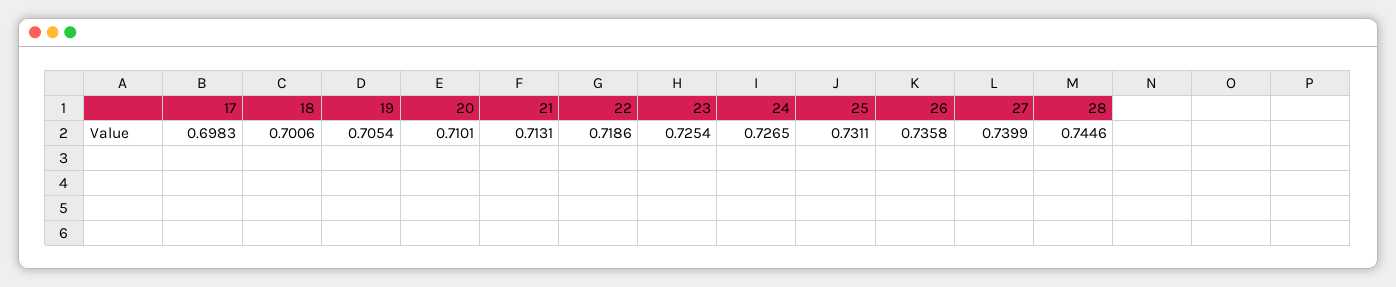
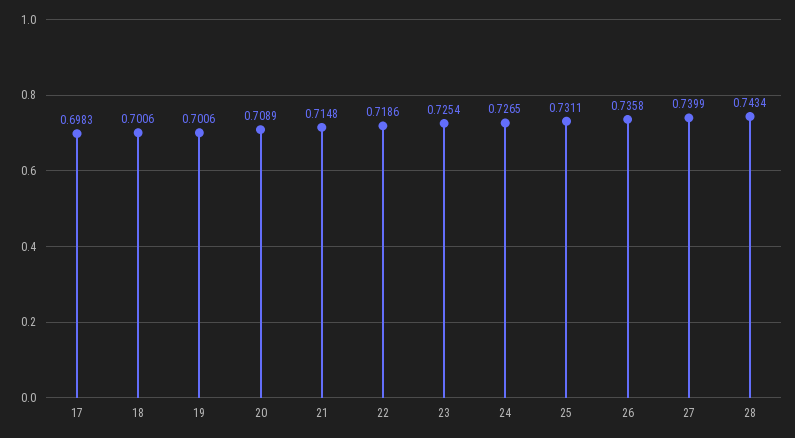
  {
    "17": 0.6983,
    "18": 0.7006,
-   "19": 0.7054,
+   "19": 0.7006,
-   "20": 0.7101,
+   "20": 0.7089,
-   "21": 0.7131,
+   "21": 0.7148,
    "22": 0.7186,
    "23": 0.7254,
    "24": 0.7265,
    "25": 0.7311,
    "26": 0.7358,
    "27": 0.7399,
-   "28": 0.7446
+   "28": 0.7434
  }

